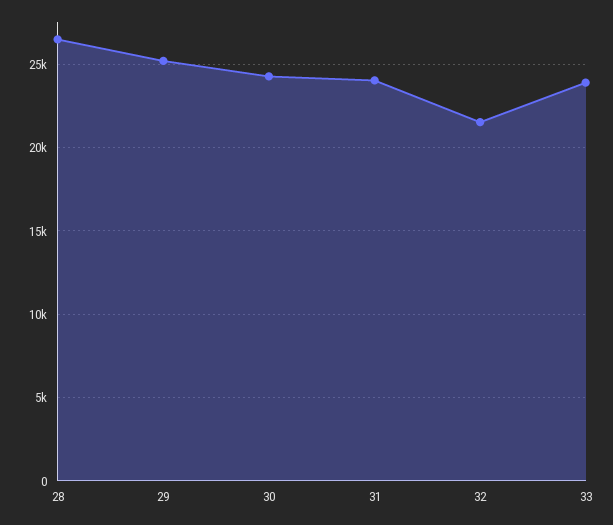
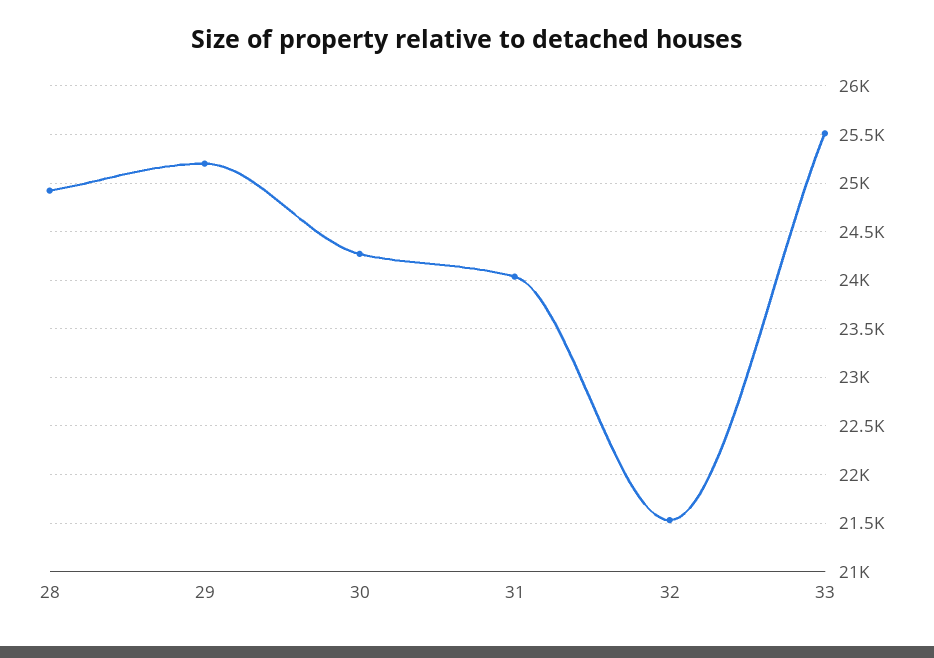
  {
-   "28": 26500,
+   "28": 24900,
    "29": 25200,
    "30": 24300,
    "31": 24000,
    "32": 21500,
-   "33": 24000
+   "33": 25500
  }

